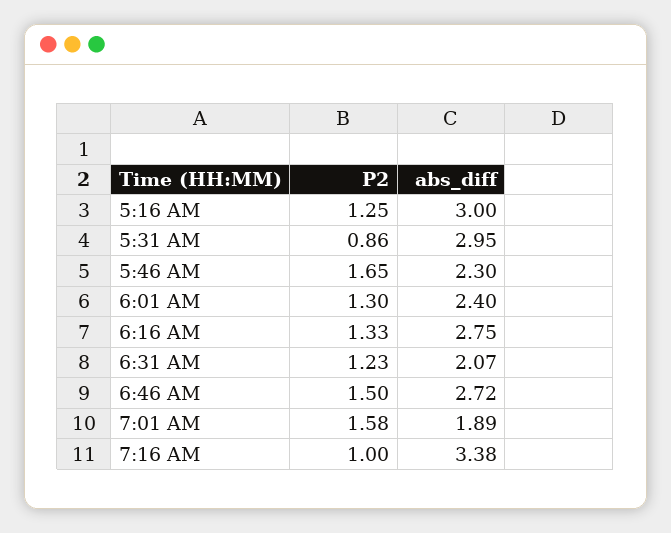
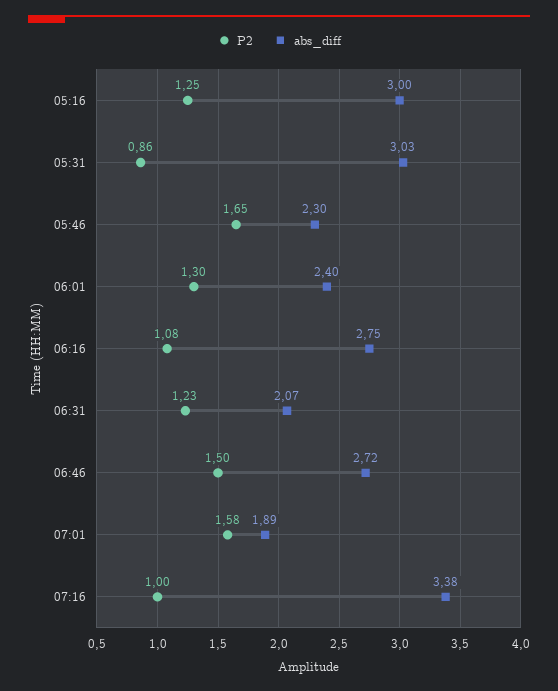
  {
    "P2": {
      "5:16 AM": 1.25,
      "5:31 AM": 0.86,
      "5:46 AM": 1.65,
      "6:01 AM": 1.3,
-     "6:16 AM": 1.33,
+     "6:16 AM": 1.08,
      "6:31 AM": 1.23,
      "6:46 AM": 1.5,
      "7:01 AM": 1.58,
      "7:16 AM": 1
    },
    "abs_diff": {
      "5:16 AM": 3,
-     "5:31 AM": 2.95,
+     "5:31 AM": 3.03,
      "5:46 AM": 2.3,
      "6:01 AM": 2.4,
      "6:16 AM": 2.75,
      "6:31 AM": 2.07,
      "6:46 AM": 2.72,
      "7:01 AM": 1.89,
      "7:16 AM": 3.38
    }
  }

